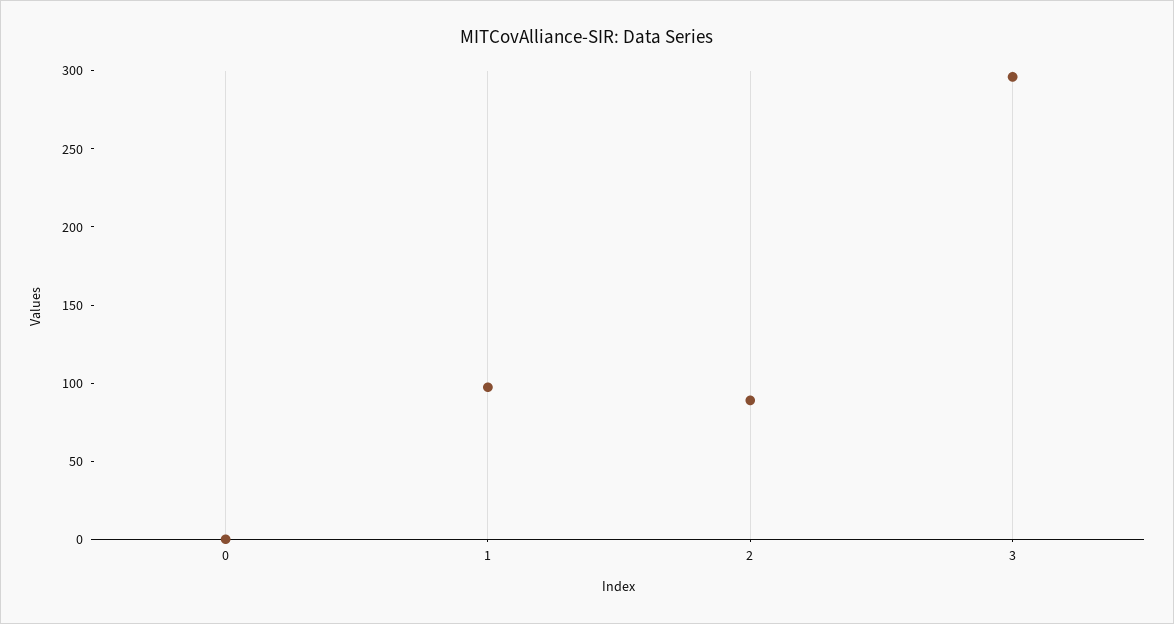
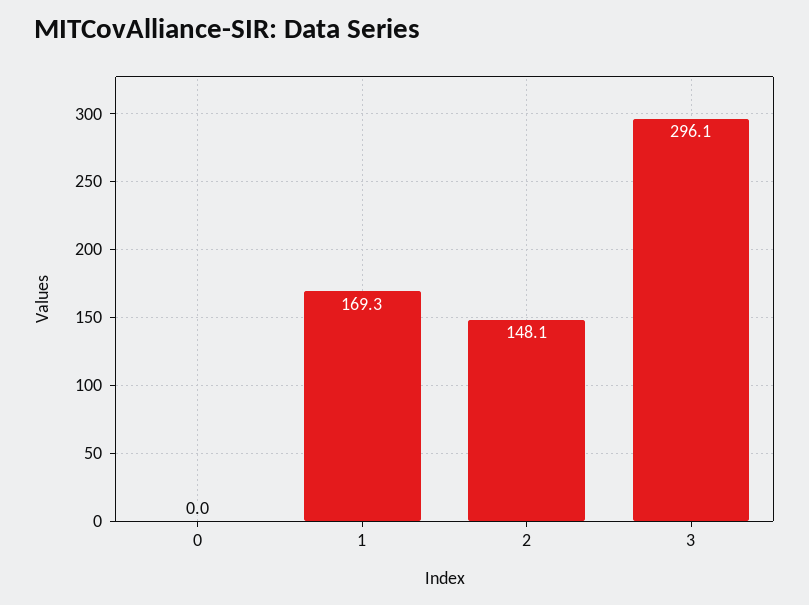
  {
    "0": 0,
-   "1": 100,
+   "1": 169.3,
-   "2": 90,
+   "2": 148.1,
    "3": 296.1
  }

